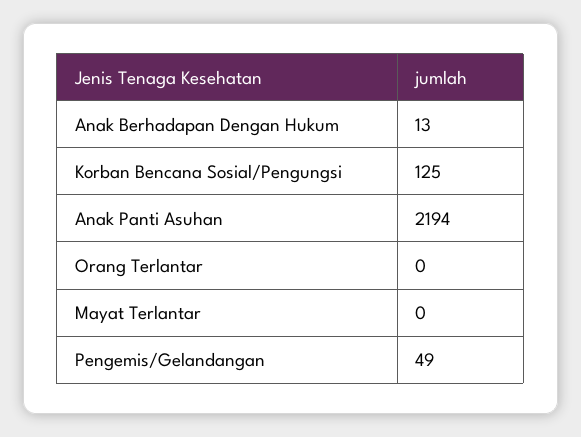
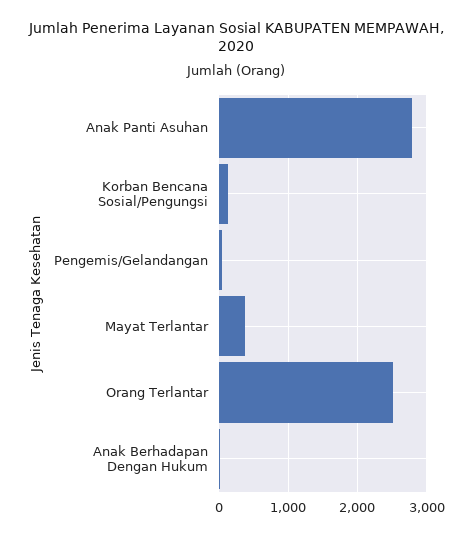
  {
    "Anak Berhadapan Dengan Hukum": 13,
    "Korban Bencana Sosial/Pengungsi": 125,
-   "Anak Panti Asuhan": 2194,
+   "Anak Panti Asuhan": 2800,
-   "Orang Terlantar": 0,
+   "Orang Terlantar": 2500,
-   "Mayat Terlantar": 0,
+   "Mayat Terlantar": 400,
    "Pengemis/Gelandangan": 49
  }

